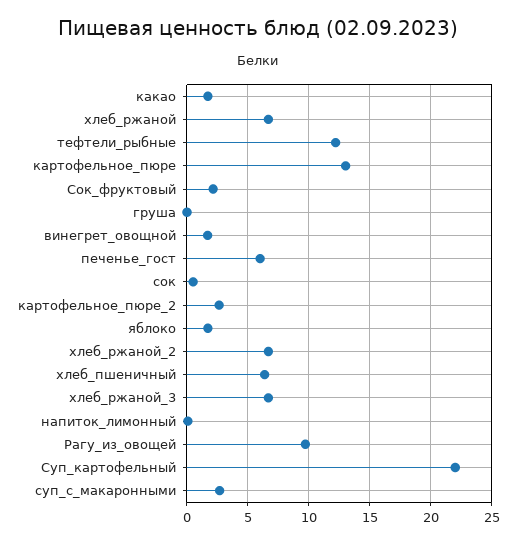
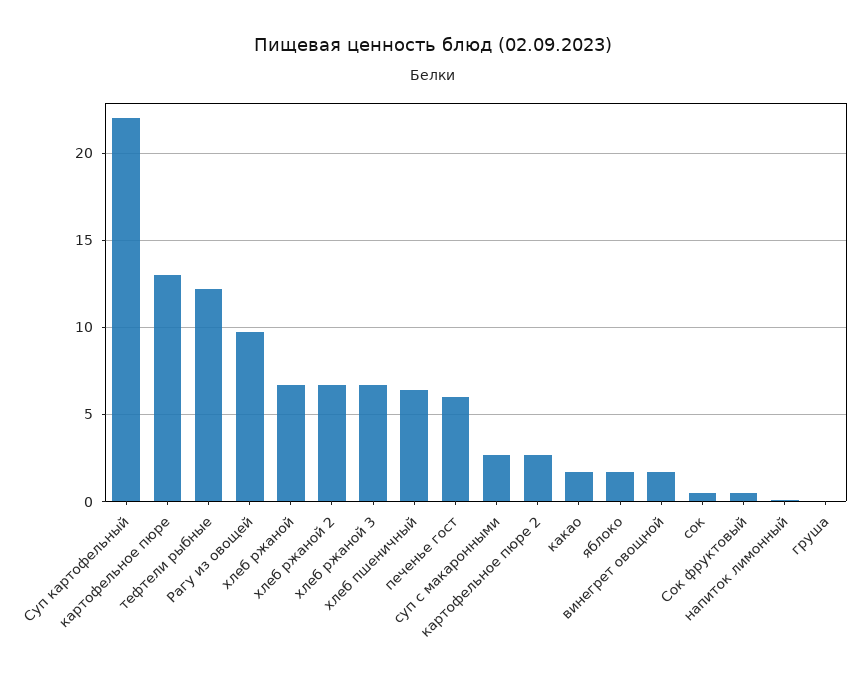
  {
    "какао": 1.5,
    "хлеб_ржаной": 6.5,
    "тефтели_рыбные": 12,
    "картофельное_пюре": 13,
-   "Сок_фруктовый": 2,
+   "Сок_фруктовый": 0.5,
    "груша": 0,
    "винегрет_овощной": 1.5,
    "печенье_гост": 6,
    "сок": 0.5,
    "картофельное_пюре_2": 2.5,
    "яблоко": 1.5,
    "хлеб_ржаной_2": 6.5,
    "хлеб_пшеничный": 6.5,
    "хлеб_ржаной_3": 6.5,
    "напиток_лимонный": 0,
    "Рагу_из_овощей": 9.5,
    "Суп_картофельный": 22,
    "суп_с_макаронными": 2.5
  }

